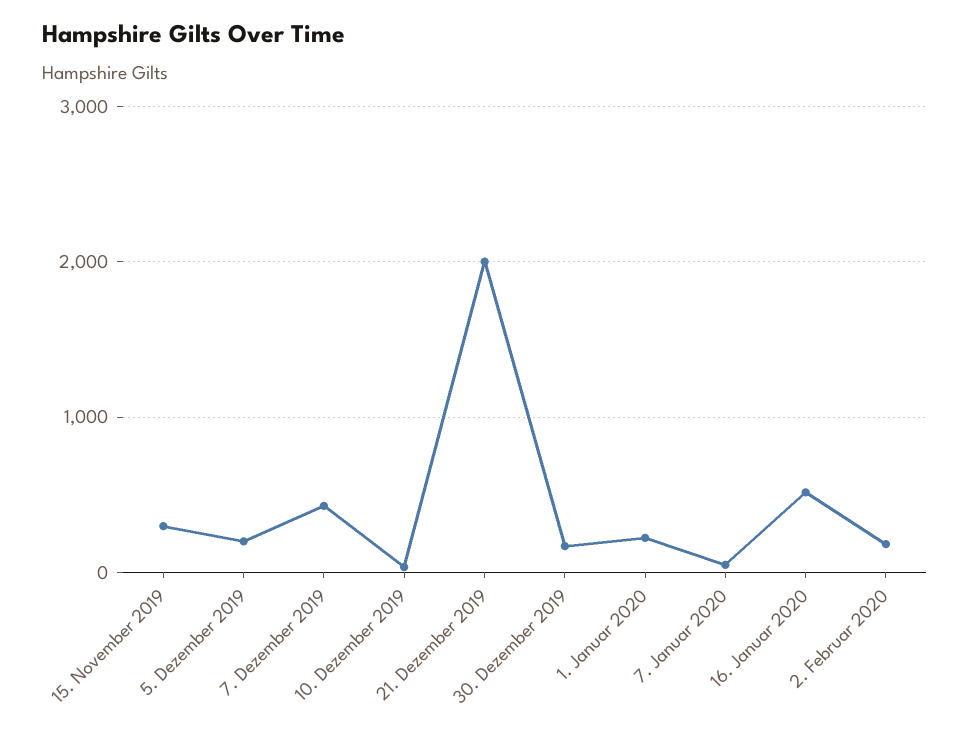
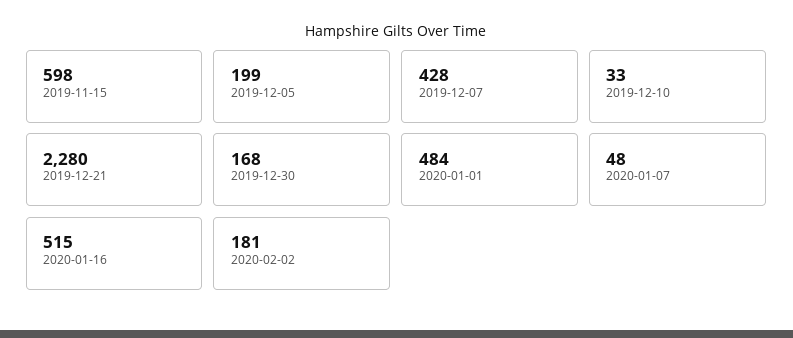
  {
-   "15. November 2019": 300,
+   "15. November 2019": 598,
    "5. Dezember 2019": 199,
    "7. Dezember 2019": 428,
    "10. Dezember 2019": 33,
-   "21. Dezember 2019": 2000,
+   "21. Dezember 2019": 2280,
    "30. Dezember 2019": 168,
-   "1. Januar 2020": 200,
+   "1. Januar 2020": 484,
    "7. Januar 2020": 48,
    "16. Januar 2020": 515,
    "2. Februar 2020": 181
  }

